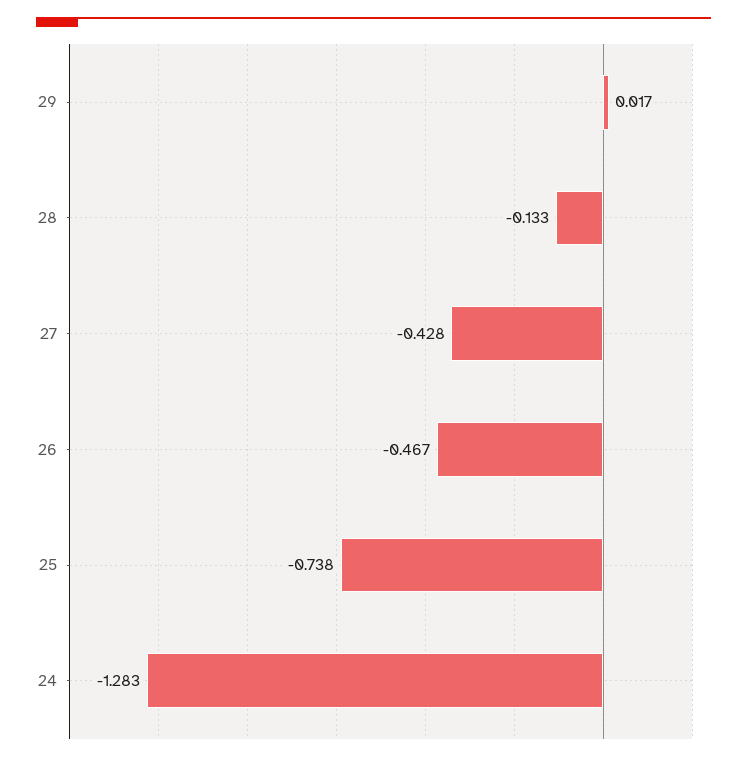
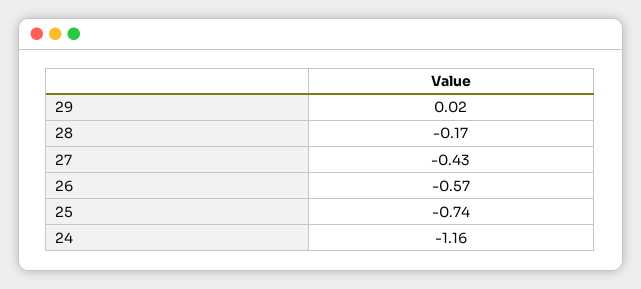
  {
    "29": 0.017,
-   "28": -0.133,
+   "28": -0.17,
    "27": -0.428,
-   "26": -0.467,
+   "26": -0.57,
    "25": -0.738,
-   "24": -1.283
+   "24": -1.16
  }

